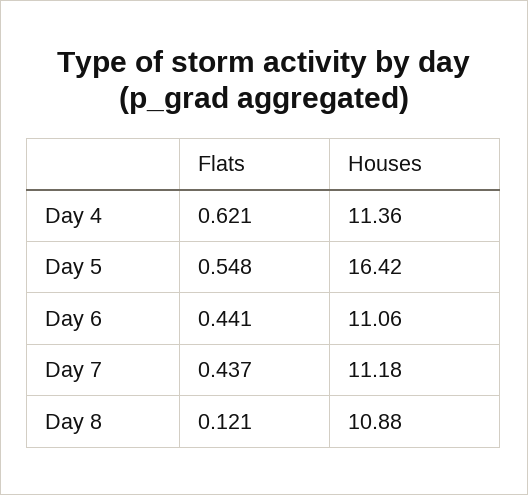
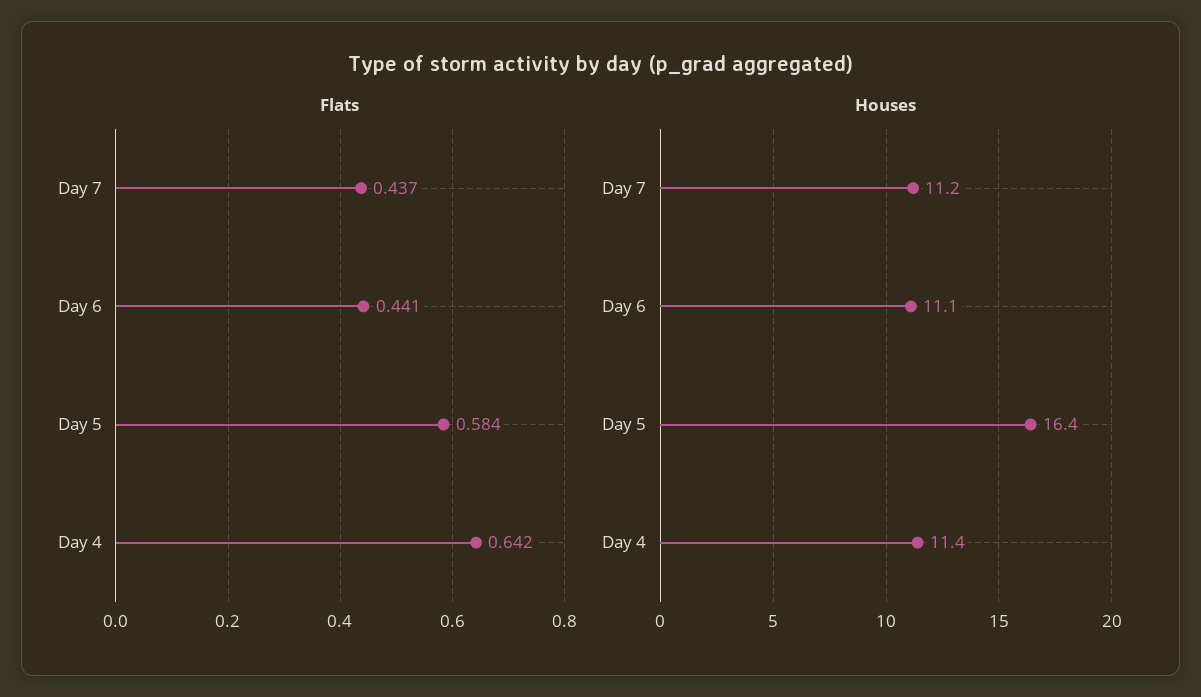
  {
    "Flats": {
-     "Day 4": 0.621,
+     "Day 4": 0.642,
-     "Day 5": 0.548,
+     "Day 5": 0.584,
      "Day 6": 0.441,
-     "Day 7": 0.437,
+     "Day 7": 0.437
-     "Day 8": 0.121
    },
    "Houses": {
      "Day 4": 11.36,
      "Day 5": 16.42,
      "Day 6": 11.06,
-     "Day 7": 11.18,
+     "Day 7": 11.18
-     "Day 8": 10.88
    }
  }

